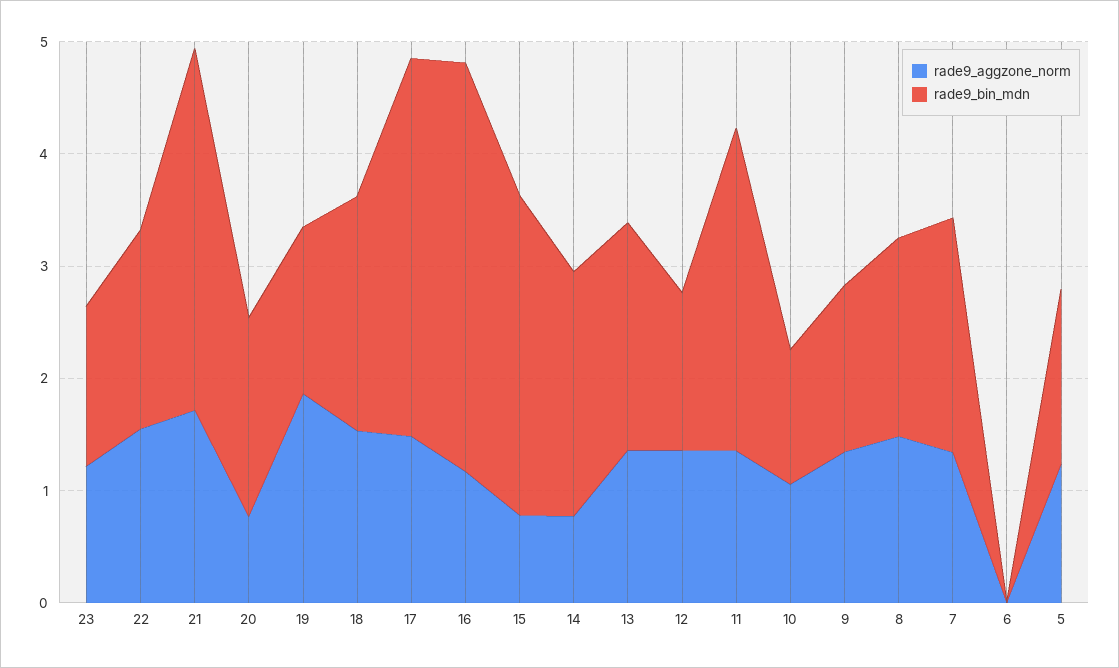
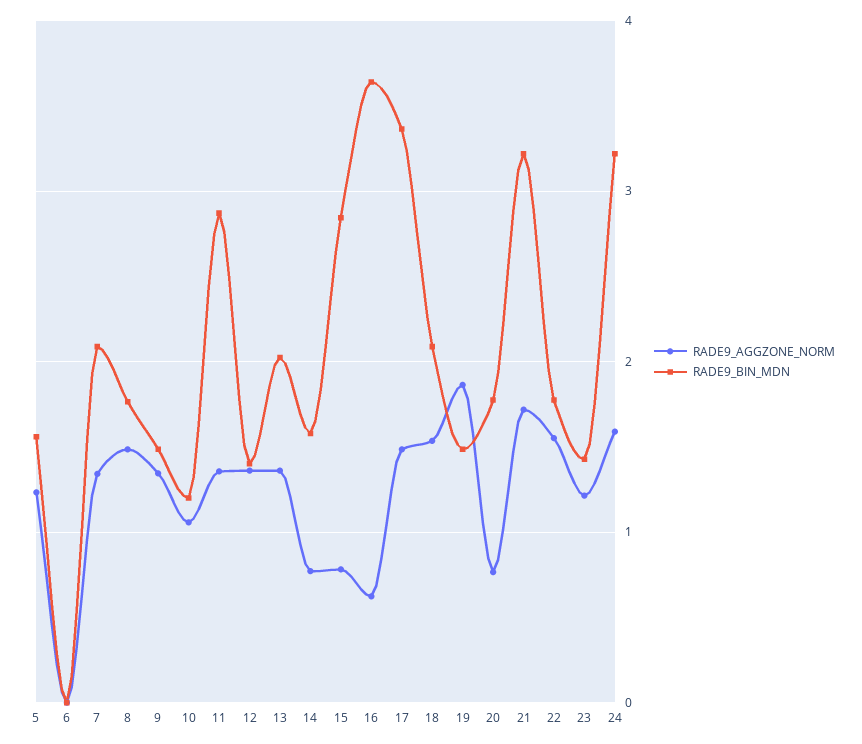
  {
    "rade9_aggzone_norm": {
      "23": 1.2,
      "22": 1.6,
      "21": 1.7,
      "20": 0.8,
      "19": 1.9,
      "18": 1.5,
      "17": 1.5,
-     "16": 1.2,
+     "16": 0.6,
      "15": 0.8,
      "14": 0.8,
      "13": 1.4,
      "12": 1.4,
      "11": 1.4,
      "10": 1.1,
      "9": 1.3,
      "8": 1.5,
      "7": 1.3,
      "6": 0,
-     "5": 1.2
+     "5": 1.2,
+     "24": 1.6
    },
    "rade9_bin_mdn": {
      "23": 1.4,
      "22": 1.8,
      "21": 3.2,
      "20": 1.8,
      "19": 1.5,
      "18": 2.1,
      "17": 3.4,
      "16": 3.6,
      "15": 2.8,
-     "14": 2.2,
+     "14": 1.6,
      "13": 2,
      "12": 1.4,
      "11": 2.9,
      "10": 1.2,
      "9": 1.5,
      "8": 1.8,
      "7": 2.1,
      "6": 0,
-     "5": 1.6
+     "5": 1.6,
+     "24": 3.2
    }
  }

